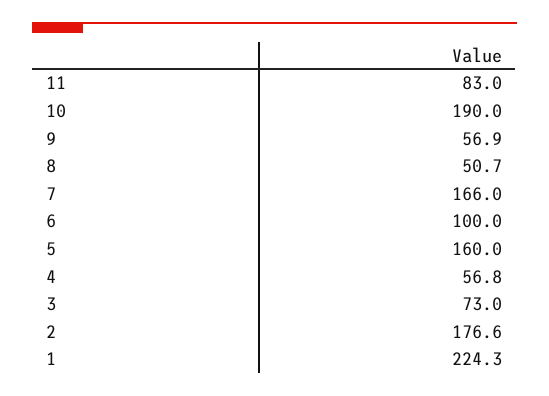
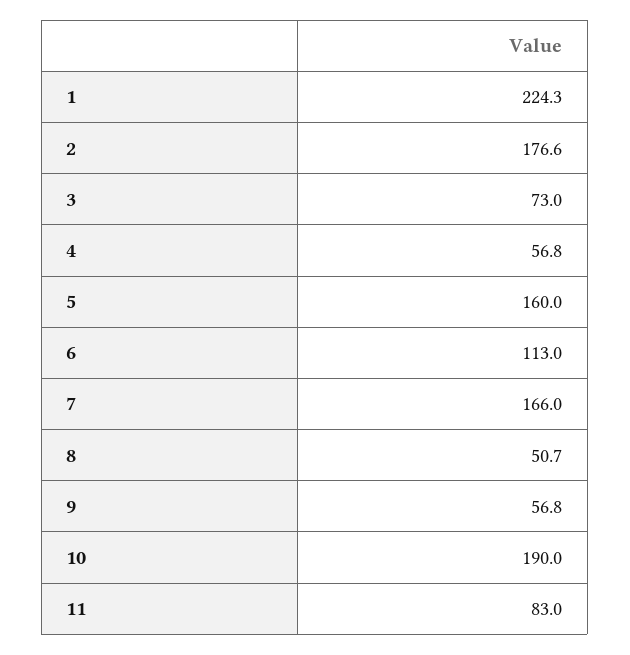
  {
    "11": 83,
    "10": 190,
-   "9": 56.9,
+   "9": 56.8,
    "8": 50.7,
    "7": 166,
-   "6": 100,
+   "6": 113,
    "5": 160,
    "4": 56.8,
    "3": 73,
    "2": 176.6,
    "1": 224.3
  }

